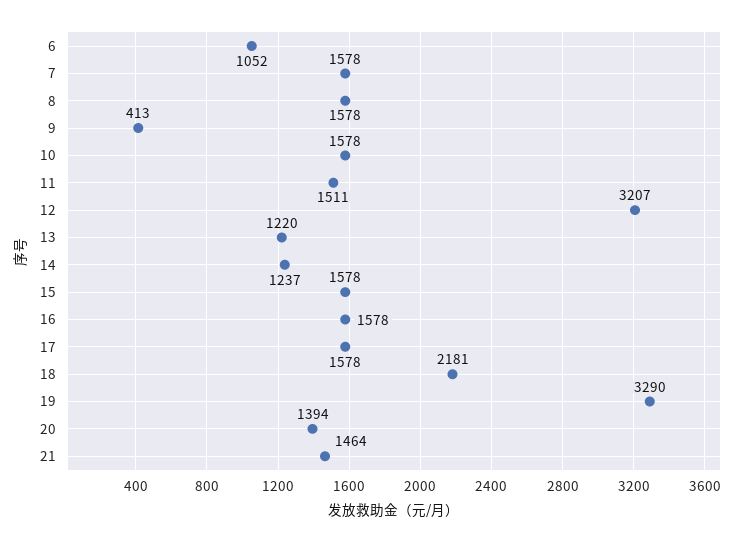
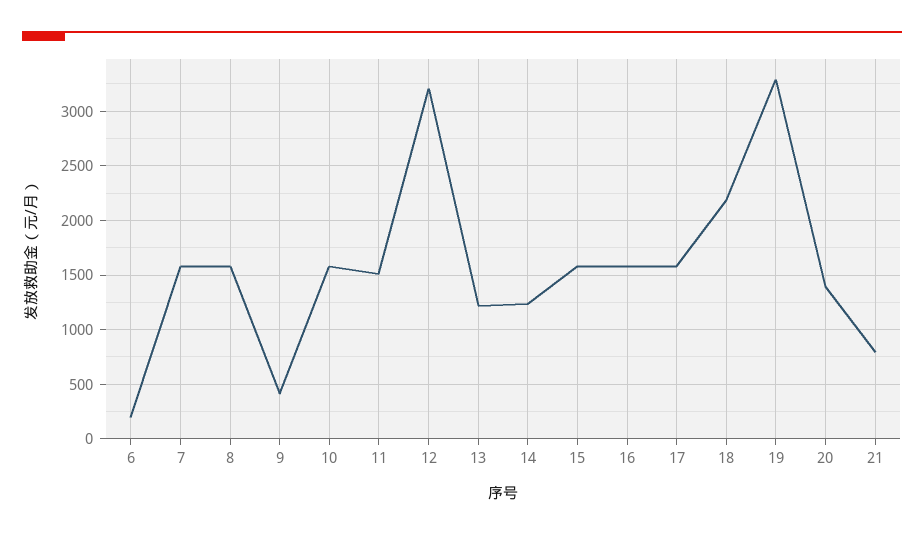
  {
-   "6": 1052,
+   "6": 200,
    "7": 1578,
    "8": 1578,
    "9": 413,
    "10": 1578,
    "11": 1511,
    "12": 3207,
    "13": 1220,
    "14": 1237,
    "15": 1578,
    "16": 1578,
    "17": 1578,
    "18": 2181,
    "19": 3290,
    "20": 1394,
-   "21": 1464
+   "21": 800
  }

